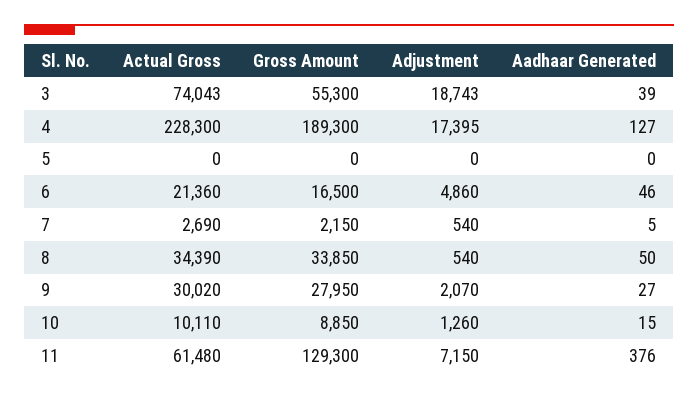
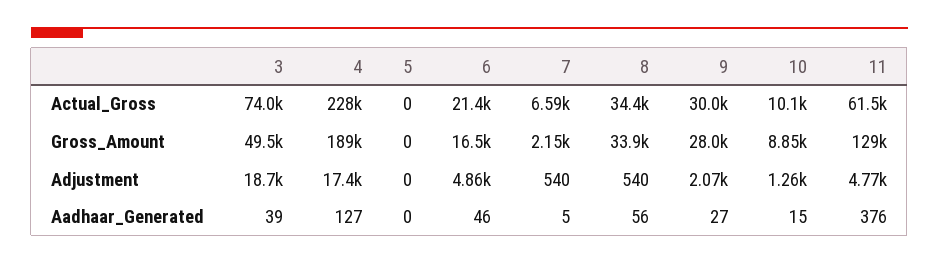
  {
    "Actual Gross": {
      "3": 74043,
      "4": 228300,
      "5": 0,
      "6": 21360,
-     "7": 2690,
+     "7": 6590,
      "8": 34390,
      "9": 30020,
      "10": 10110,
      "11": 61480
    },
    "Gross Amount": {
-     "3": 55300,
+     "3": 49500,
      "4": 189300,
      "5": 0,
      "6": 16500,
      "7": 2150,
      "8": 33850,
      "9": 27950,
      "10": 8850,
      "11": 129300
    },
    "Adjustment": {
      "3": 18743,
      "4": 17395,
      "5": 0,
      "6": 4860,
      "7": 540,
      "8": 540,
      "9": 2070,
      "10": 1260,
-     "11": 7150
+     "11": 4770
    },
    "Aadhaar Generated": {
      "3": 39,
      "4": 127,
      "5": 0,
      "6": 46,
      "7": 5,
-     "8": 50,
+     "8": 56,
      "9": 27,
      "10": 15,
      "11": 376
    }
  }

